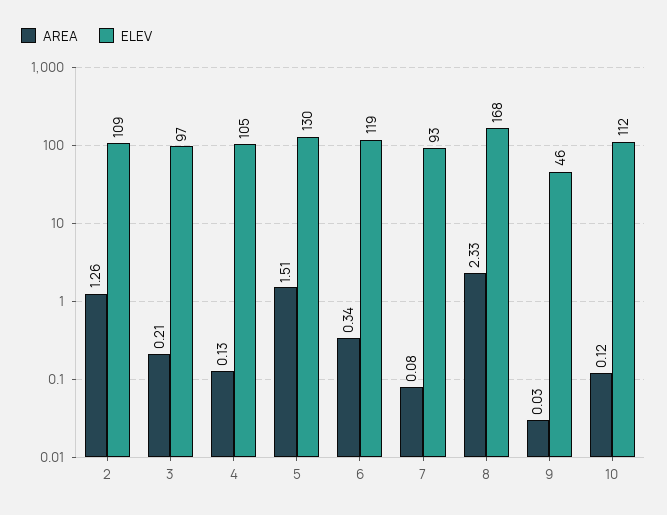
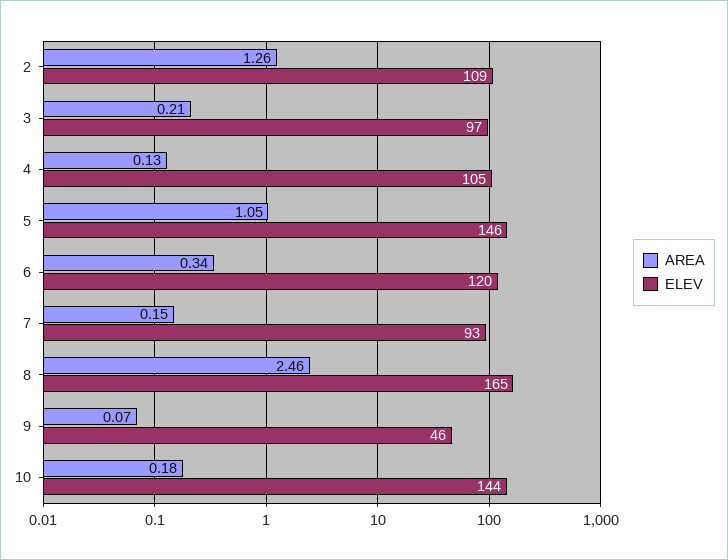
  {
    "AREA": {
      "2": 1.26,
      "3": 0.21,
      "4": 0.13,
-     "5": 1.51,
+     "5": 1.05,
      "6": 0.34,
-     "7": 0.08,
+     "7": 0.15,
-     "8": 2.33,
+     "8": 2.46,
-     "9": 0.03,
+     "9": 0.07,
-     "10": 0.12
+     "10": 0.18
    },
    "ELEV": {
      "2": 109,
      "3": 97,
      "4": 105,
-     "5": 130,
+     "5": 146,
-     "6": 119,
+     "6": 120,
      "7": 93,
-     "8": 168,
+     "8": 165,
      "9": 46,
-     "10": 112
+     "10": 144
    }
  }

